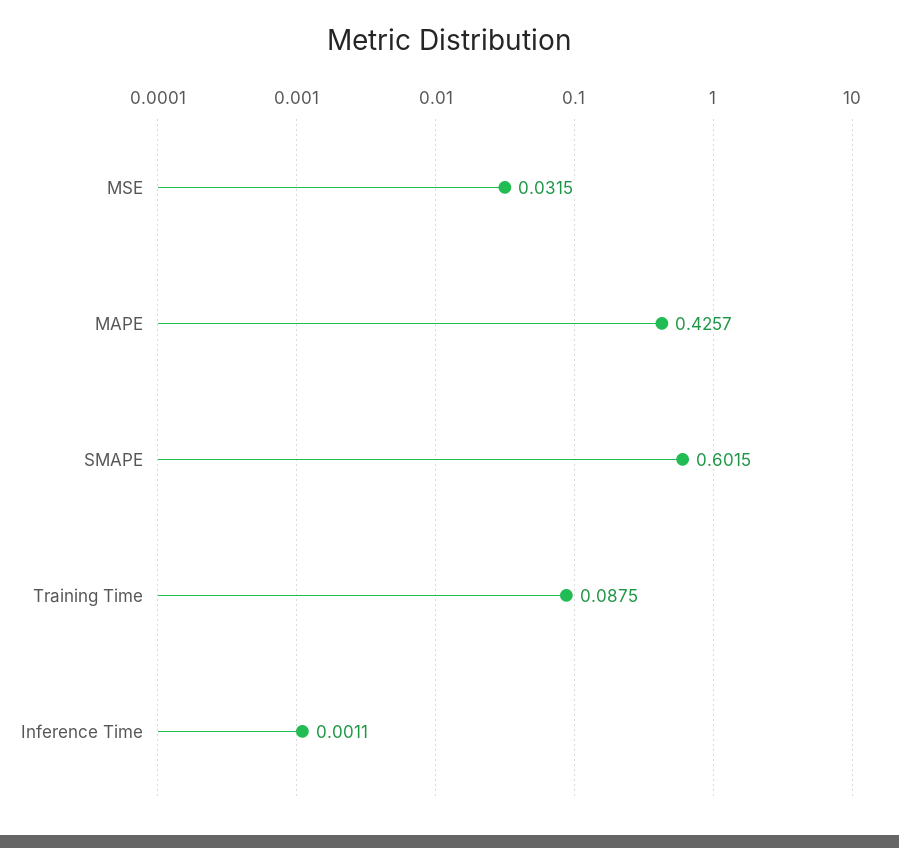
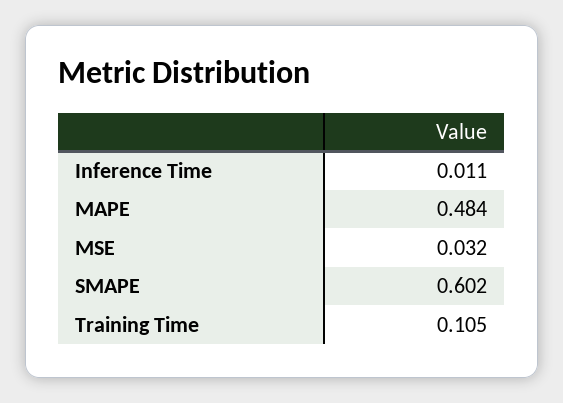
  {
    "MSE": 0.0315,
-   "MAPE": 0.4257,
+   "MAPE": 0.484,
    "SMAPE": 0.6015,
-   "Training Time": 0.0875,
+   "Training Time": 0.105,
-   "Inference Time": 0.0011
+   "Inference Time": 0.011
  }

